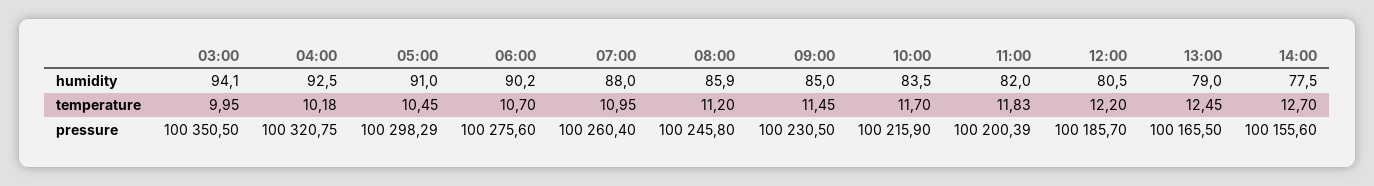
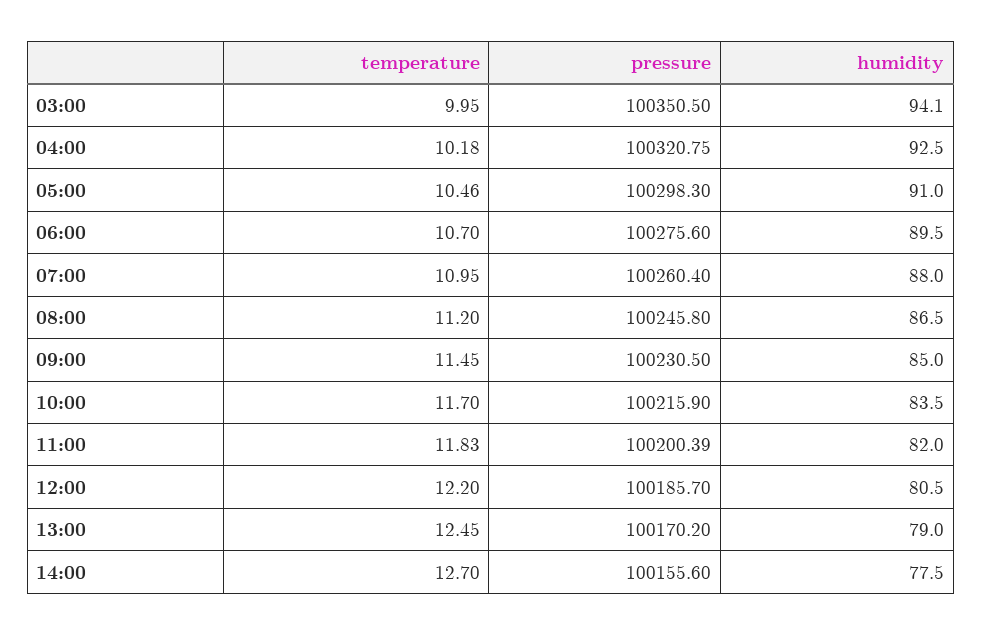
  {
    "03:00": {
      "humidity": 94.1,
      "temperature": 9.95,
      "pressure": 100350.5
    },
    "04:00": {
      "humidity": 92.5,
      "temperature": 10.18,
      "pressure": 100320.75
    },
    "05:00": {
      "humidity": 91,
-     "temperature": 10.45,
+     "temperature": 10.46,
-     "pressure": 100298.29
+     "pressure": 100298.3
    },
    "06:00": {
-     "humidity": 90.2,
+     "humidity": 89.5,
      "temperature": 10.7,
      "pressure": 100275.6
    },
    "07:00": {
      "humidity": 88,
      "temperature": 10.95,
      "pressure": 100260.4
    },
    "08:00": {
-     "humidity": 85.9,
+     "humidity": 86.5,
      "temperature": 11.2,
      "pressure": 100245.8
    },
    "09:00": {
      "humidity": 85,
      "temperature": 11.45,
      "pressure": 100230.5
    },
    "10:00": {
      "humidity": 83.5,
      "temperature": 11.7,
      "pressure": 100215.9
    },
    "11:00": {
      "humidity": 82,
      "temperature": 11.83,
      "pressure": 100200.39
    },
    "12:00": {
      "humidity": 80.5,
      "temperature": 12.2,
      "pressure": 100185.7
    },
    "13:00": {
      "humidity": 79,
      "temperature": 12.45,
-     "pressure": 100165.5
+     "pressure": 100170.2
    },
    "14:00": {
      "humidity": 77.5,
      "temperature": 12.7,
      "pressure": 100155.6
    }
  }

